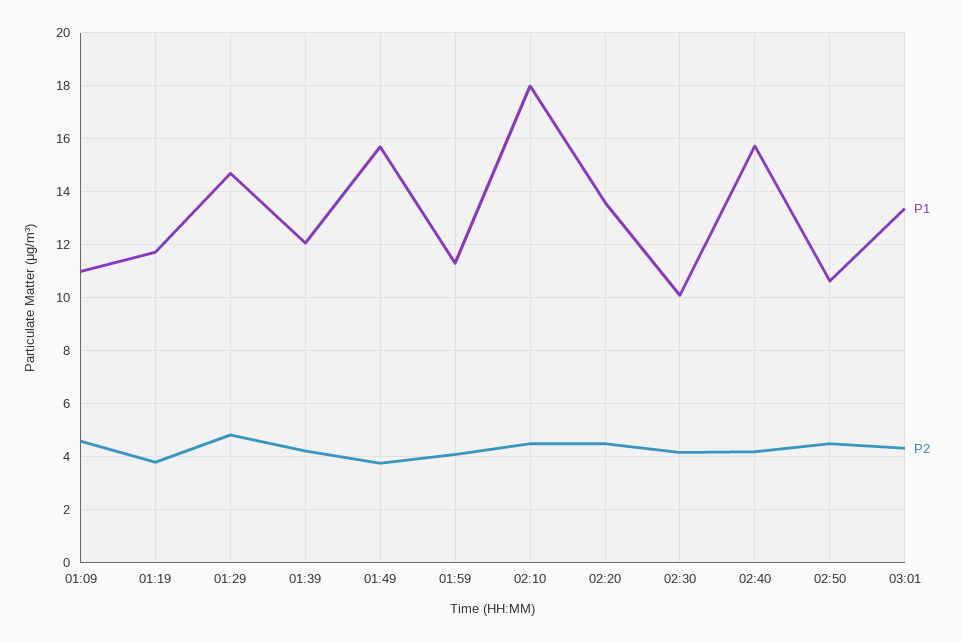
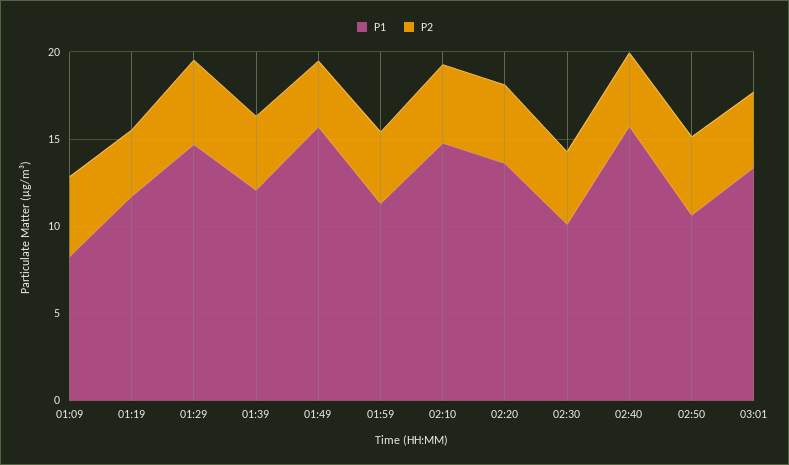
  {
    "P1": {
-     "01:09": 11,
+     "01:09": 8,
      "01:19": 11.75,
      "01:29": 14.75,
      "01:39": 12,
      "01:49": 15.75,
      "01:59": 11.25,
-     "02:10": 18,
+     "02:10": 15,
      "02:20": 13.5,
      "02:30": 10,
      "02:40": 15.75,
      "02:50": 10.75,
      "03:01": 13.25
    },
    "P2": {
      "01:09": 4.5,
      "01:19": 3.75,
      "01:29": 4.75,
      "01:39": 4.25,
      "01:49": 3.75,
      "01:59": 4,
      "02:10": 4.5,
      "02:20": 4.5,
      "02:30": 4.25,
      "02:40": 4.25,
      "02:50": 4.5,
      "03:01": 4.25
    }
  }

